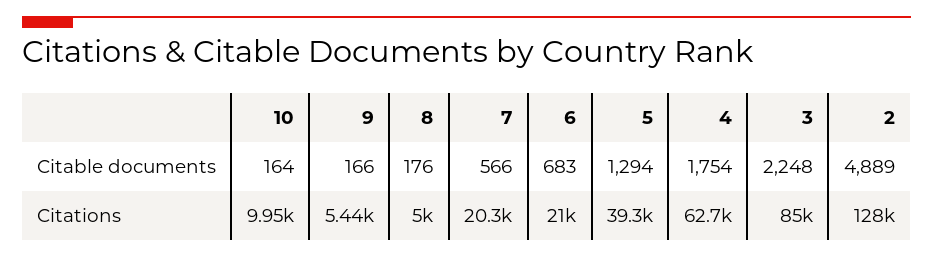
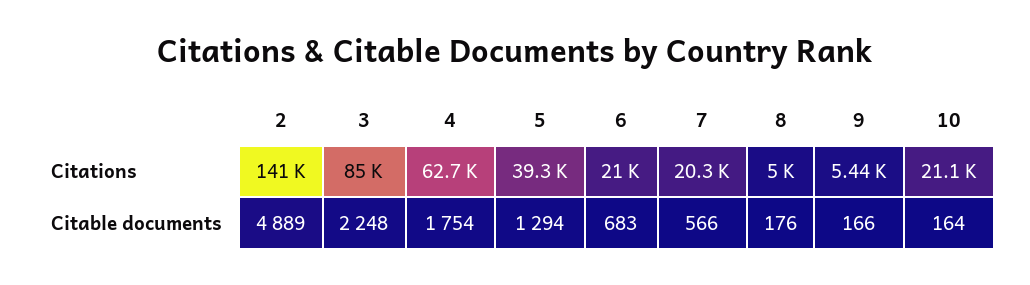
  {
    "10": {
      "Citable documents": 164,
-     "Citations": 9950
+     "Citations": 21100
    },
    "9": {
      "Citable documents": 166,
      "Citations": 5440
    },
    "8": {
      "Citable documents": 176,
      "Citations": 5000
    },
    "7": {
      "Citable documents": 566,
      "Citations": 20300
    },
    "6": {
      "Citable documents": 683,
      "Citations": 21000
    },
    "5": {
      "Citable documents": 1294,
      "Citations": 39300
    },
    "4": {
      "Citable documents": 1754,
      "Citations": 62700
    },
    "3": {
      "Citable documents": 2248,
      "Citations": 85000
    },
    "2": {
      "Citable documents": 4889,
-     "Citations": 128000
+     "Citations": 141000
    }
  }

